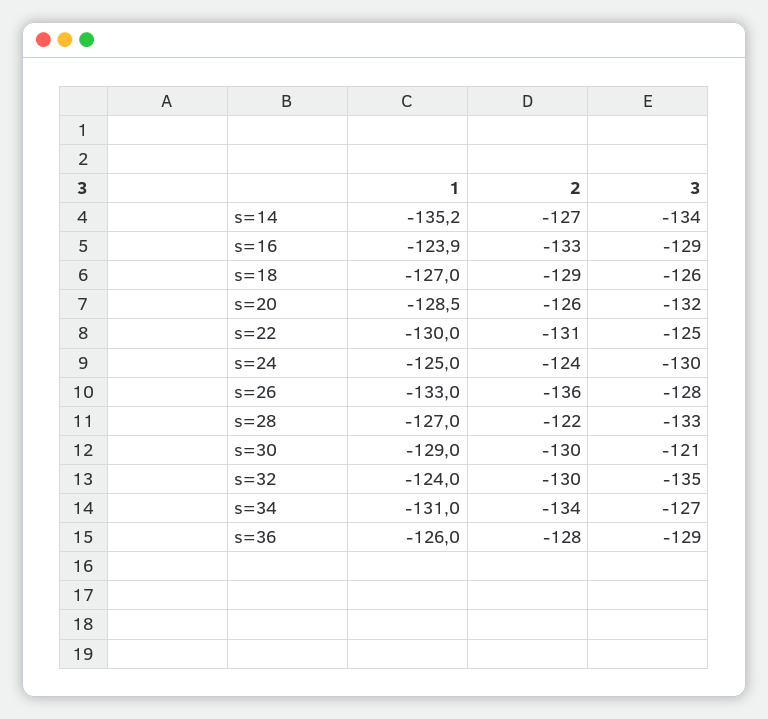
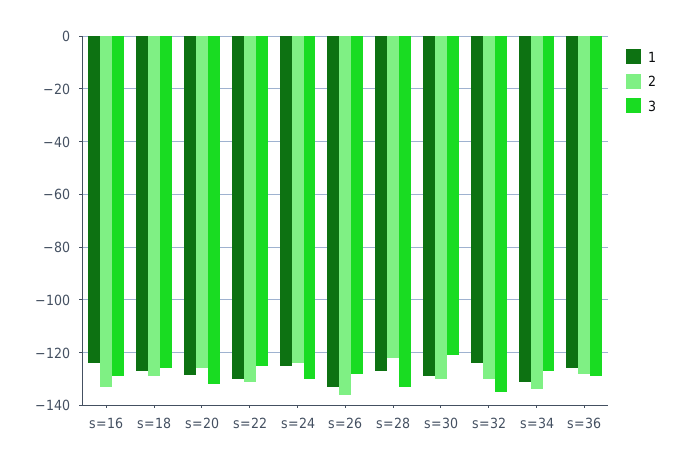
  {
    "1": {
-     "s=14": -135.2,
      "s=16": -123.9,
      "s=18": -127,
      "s=20": -128.5,
      "s=22": -130,
      "s=24": -125,
      "s=26": -133,
      "s=28": -127,
      "s=30": -129,
      "s=32": -124,
      "s=34": -131,
      "s=36": -126
    },
    "2": {
-     "s=14": -127,
      "s=16": -133,
      "s=18": -129,
      "s=20": -126,
      "s=22": -131,
      "s=24": -124,
      "s=26": -136,
      "s=28": -122,
      "s=30": -130,
      "s=32": -130,
      "s=34": -134,
      "s=36": -128
    },
    "3": {
-     "s=14": -134,
      "s=16": -129,
      "s=18": -126,
      "s=20": -132,
      "s=22": -125,
      "s=24": -130,
      "s=26": -128,
      "s=28": -133,
      "s=30": -121,
      "s=32": -135,
      "s=34": -127,
      "s=36": -129
    }
  }

